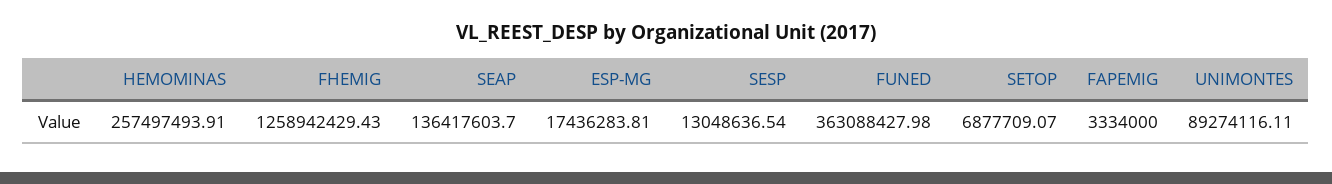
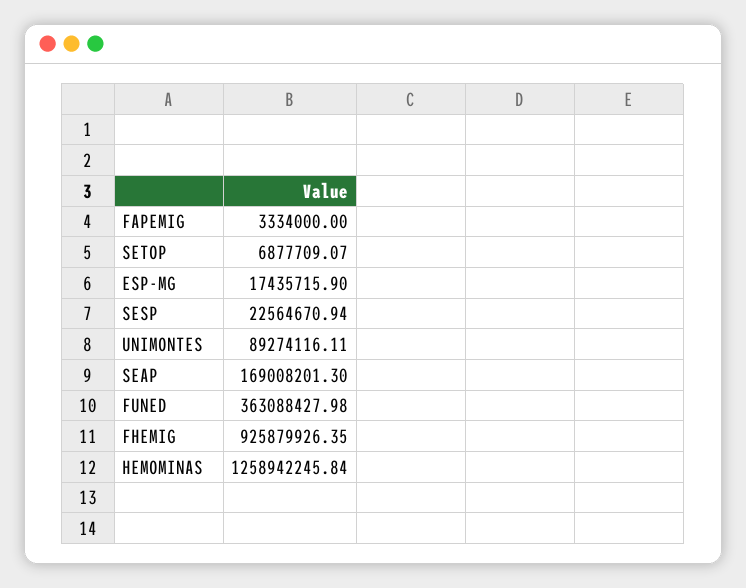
  {
-   "HEMOMINAS": 257497493.91,
+   "HEMOMINAS": 1258942245.84,
-   "FHEMIG": 1258942429.43,
+   "FHEMIG": 925879926.35,
-   "SEAP": 136417603.7,
+   "SEAP": 169008201.3,
-   "ESP-MG": 17436283.81,
+   "ESP-MG": 17435715.9,
-   "SESP": 13048636.54,
+   "SESP": 22564670.94,
    "FUNED": 363088427.98,
    "SETOP": 6877709.07,
    "FAPEMIG": 3334000,
    "UNIMONTES": 89274116.11
  }

